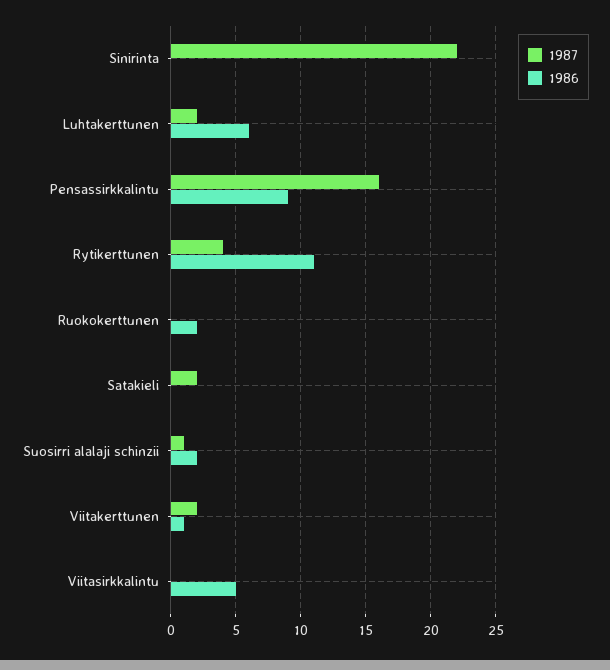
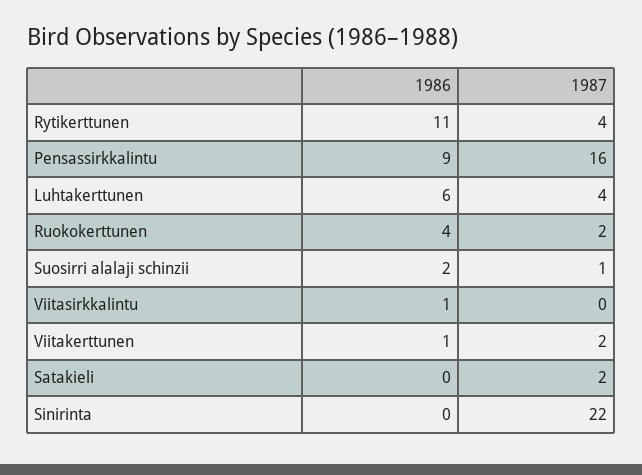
  {
    "1987": {
      "Sinirinta": 22,
-     "Luhtakerttunen": 2,
+     "Luhtakerttunen": 4,
      "Pensassirkkalintu": 16,
      "Rytikerttunen": 4,
-     "Ruokokerttunen": 0,
+     "Ruokokerttunen": 2,
      "Satakieli": 2,
      "Suosirri alalaji schinzii": 1,
      "Viitakerttunen": 2,
      "Viitasirkkalintu": 0
    },
    "1986": {
      "Sinirinta": 0,
      "Luhtakerttunen": 6,
      "Pensassirkkalintu": 9,
      "Rytikerttunen": 11,
-     "Ruokokerttunen": 2,
+     "Ruokokerttunen": 4,
      "Satakieli": 0,
      "Suosirri alalaji schinzii": 2,
      "Viitakerttunen": 1,
-     "Viitasirkkalintu": 5
+     "Viitasirkkalintu": 1
    }
  }

